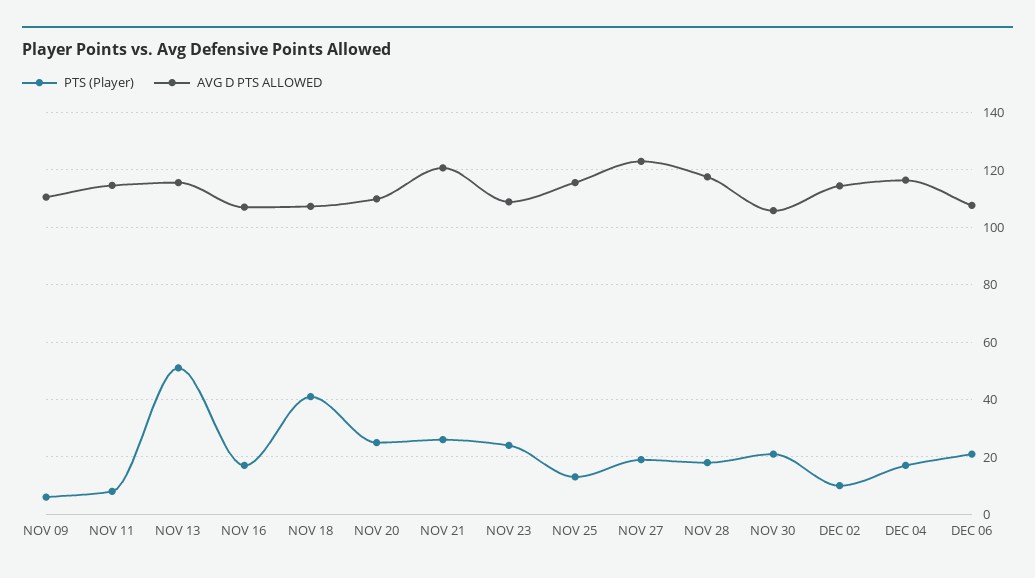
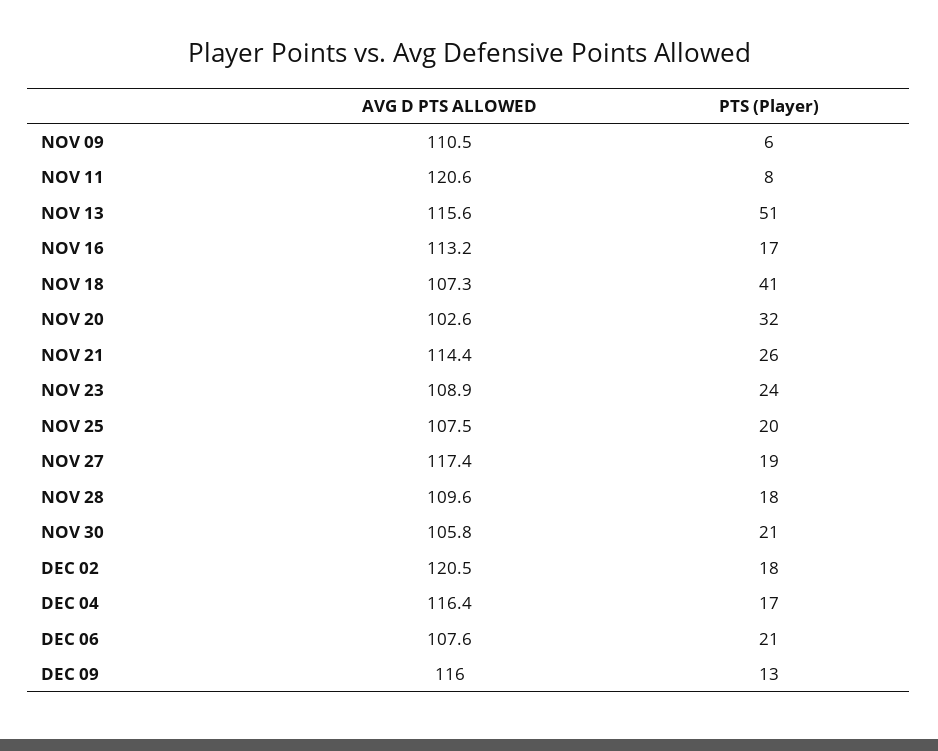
  {
    "PTS (Player)": {
      "NOV 09": 6,
      "NOV 11": 8,
      "NOV 13": 51,
      "NOV 16": 17,
      "NOV 18": 41,
-     "NOV 20": 25,
+     "NOV 20": 32,
      "NOV 21": 26,
      "NOV 23": 24,
-     "NOV 25": 12.5,
+     "NOV 25": 20,
      "NOV 27": 19,
      "NOV 28": 18,
      "NOV 30": 21,
-     "DEC 02": 10,
+     "DEC 02": 18,
      "DEC 04": 17,
-     "DEC 06": 21
+     "DEC 06": 21,
+     "DEC 09": 13
    },
    "AVG D PTS ALLOWED": {
      "NOV 09": 110.5,
-     "NOV 11": 115,
+     "NOV 11": 120.6,
      "NOV 13": 115.6,
-     "NOV 16": 107.5,
+     "NOV 16": 113.2,
      "NOV 18": 107.3,
-     "NOV 20": 110,
+     "NOV 20": 102.6,
-     "NOV 21": 120,
+     "NOV 21": 114.4,
      "NOV 23": 108.9,
-     "NOV 25": 115,
+     "NOV 25": 107.5,
-     "NOV 27": 122.5,
+     "NOV 27": 117.4,
-     "NOV 28": 117.5,
+     "NOV 28": 109.6,
      "NOV 30": 105.8,
-     "DEC 02": 115,
+     "DEC 02": 120.5,
      "DEC 04": 116.4,
-     "DEC 06": 107.6
+     "DEC 06": 107.6,
+     "DEC 09": 116
    }
  }

